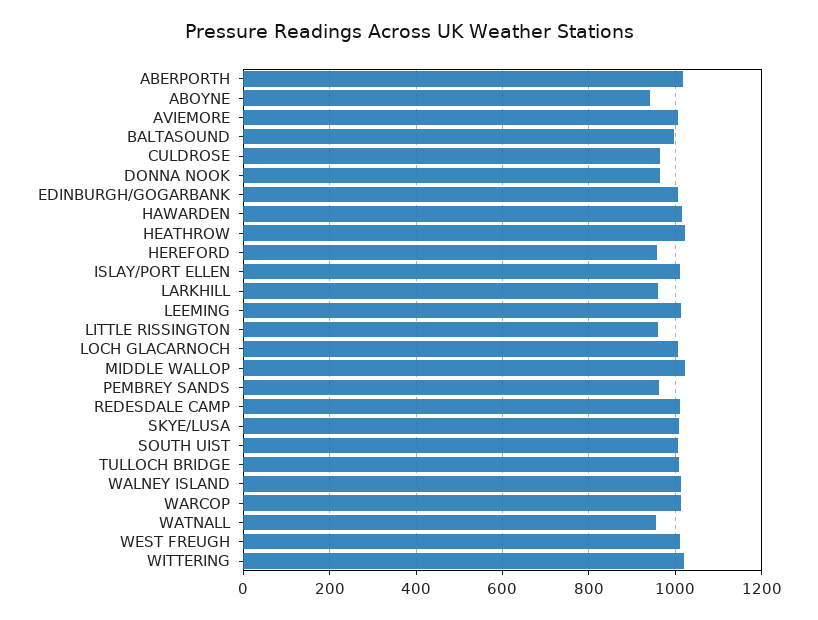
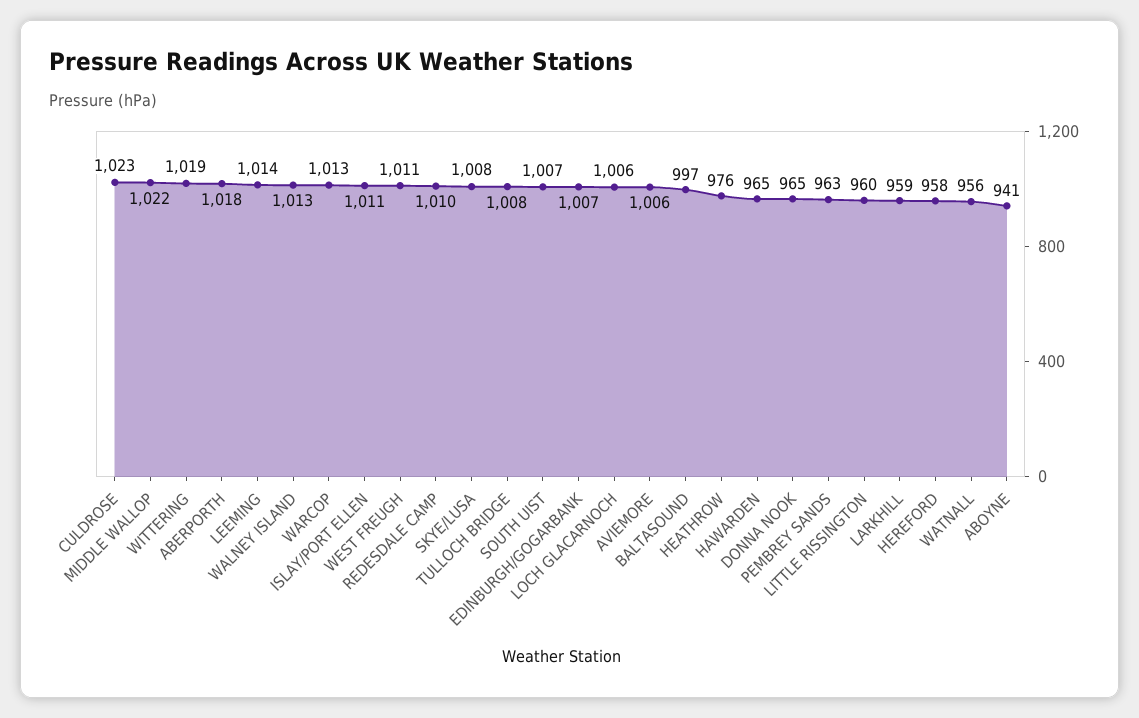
  {
    "ABERPORTH": 1018,
    "ABOYNE": 941,
    "AVIEMORE": 1006,
    "BALTASOUND": 997,
-   "CULDROSE": 960,
+   "CULDROSE": 1023,
    "DONNA NOOK": 965,
    "EDINBURGH/GOGARBANK": 1007,
-   "HAWARDEN": 1020,
+   "HAWARDEN": 965,
-   "HEATHROW": 1020,
+   "HEATHROW": 976,
    "HEREFORD": 958,
    "ISLAY/PORT ELLEN": 1011,
    "LARKHILL": 959,
    "LEEMING": 1014,
    "LITTLE RISSINGTON": 960,
    "LOCH GLACARNOCH": 1006,
    "MIDDLE WALLOP": 1022,
    "PEMBREY SANDS": 963,
    "REDESDALE CAMP": 1010,
    "SKYE/LUSA": 1008,
    "SOUTH UIST": 1007,
    "TULLOCH BRIDGE": 1008,
    "WALNEY ISLAND": 1013,
    "WARCOP": 1013,
    "WATNALL": 956,
    "WEST FREUGH": 1011,
    "WITTERING": 1019
  }

